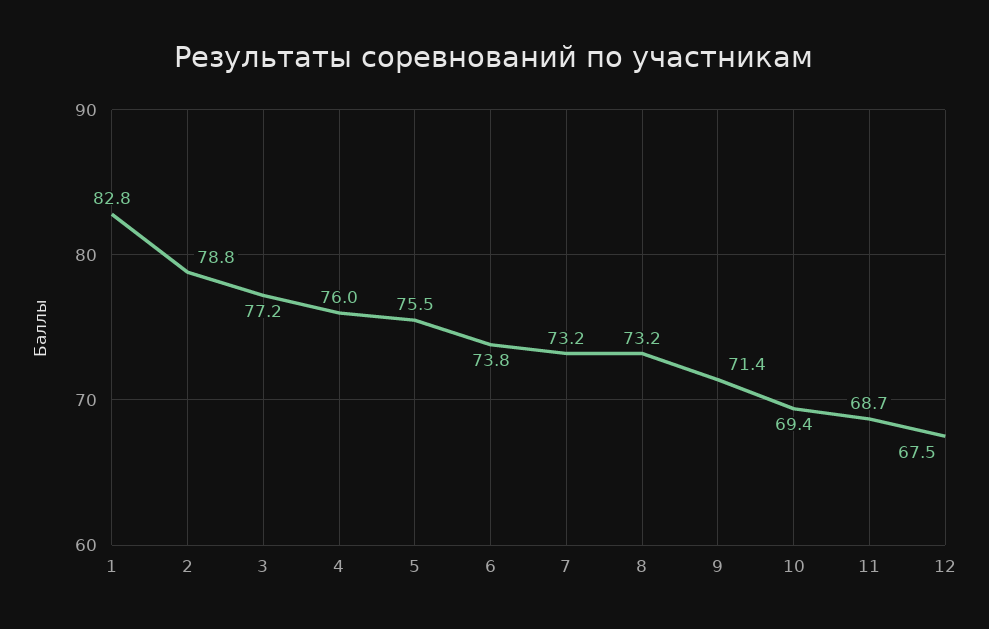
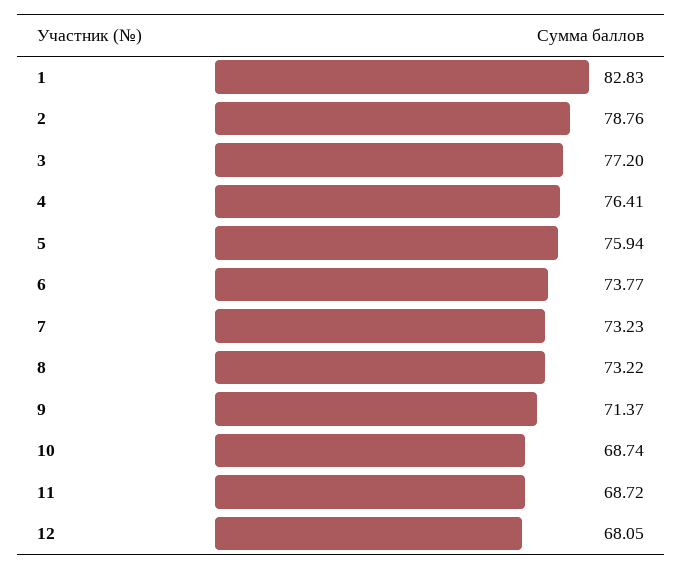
  {
    "1": 82.83,
    "2": 78.76,
    "3": 77.2,
-   "4": 76,
+   "4": 76.41,
-   "5": 75.5,
+   "5": 75.94,
    "6": 73.77,
    "7": 73.23,
    "8": 73.22,
    "9": 71.37,
-   "10": 69.4,
+   "10": 68.74,
    "11": 68.72,
-   "12": 67.5
+   "12": 68.05
  }

